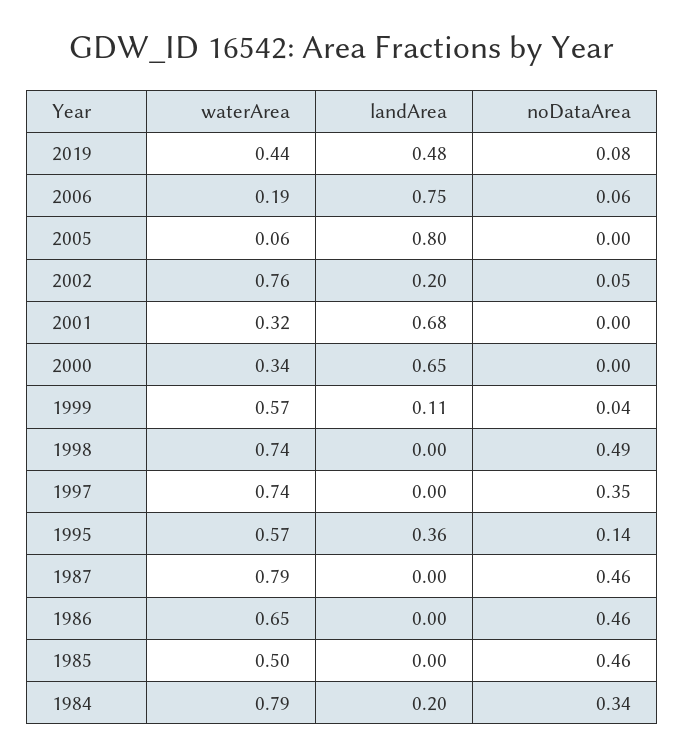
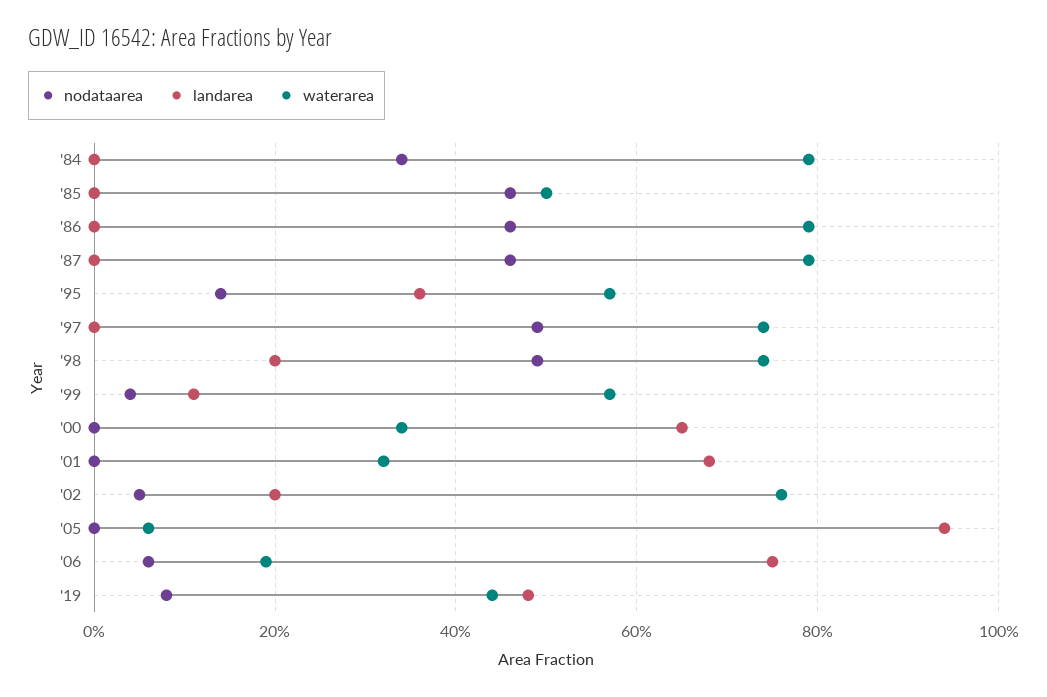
  {
    "waterArea": {
      "2019": 0.44,
      "2006": 0.19,
      "2005": 0.06,
      "2002": 0.76,
      "2001": 0.32,
      "2000": 0.34,
      "1999": 0.57,
      "1998": 0.74,
      "1997": 0.74,
      "1995": 0.57,
      "1987": 0.79,
-     "1986": 0.65,
+     "1986": 0.8,
      "1985": 0.5,
      "1984": 0.79
    },
    "landArea": {
      "2019": 0.48,
      "2006": 0.75,
-     "2005": 0.8,
+     "2005": 0.95,
      "2002": 0.2,
      "2001": 0.68,
      "2000": 0.65,
      "1999": 0.11,
-     "1998": 0,
+     "1998": 0.2,
      "1997": 0,
      "1995": 0.36,
      "1987": 0,
      "1986": 0,
      "1985": 0,
-     "1984": 0.2
+     "1984": 0
    },
    "noDataArea": {
      "2019": 0.08,
      "2006": 0.06,
      "2005": 0,
      "2002": 0.05,
      "2001": 0,
      "2000": 0,
      "1999": 0.04,
      "1998": 0.49,
-     "1997": 0.35,
+     "1997": 0.5,
      "1995": 0.14,
      "1987": 0.46,
      "1986": 0.46,
      "1985": 0.46,
      "1984": 0.34
    }
  }

